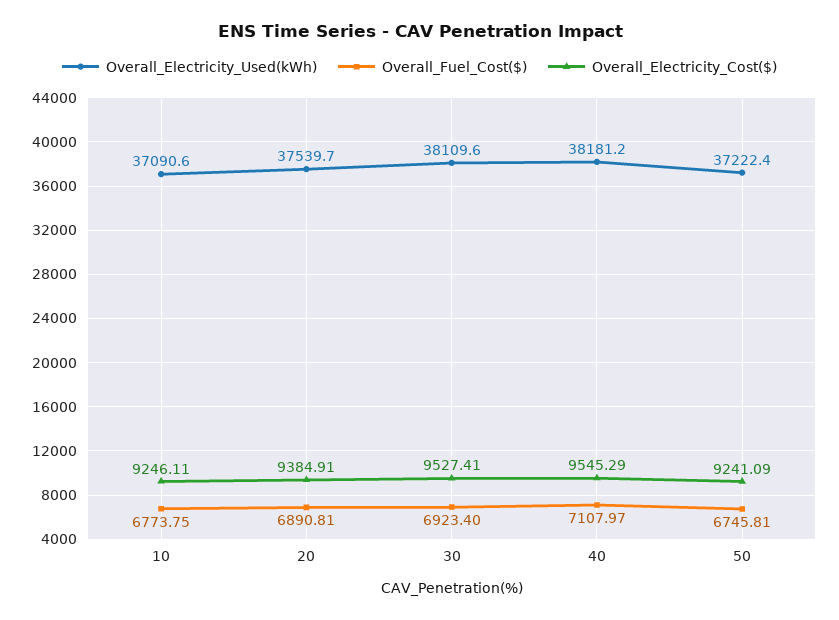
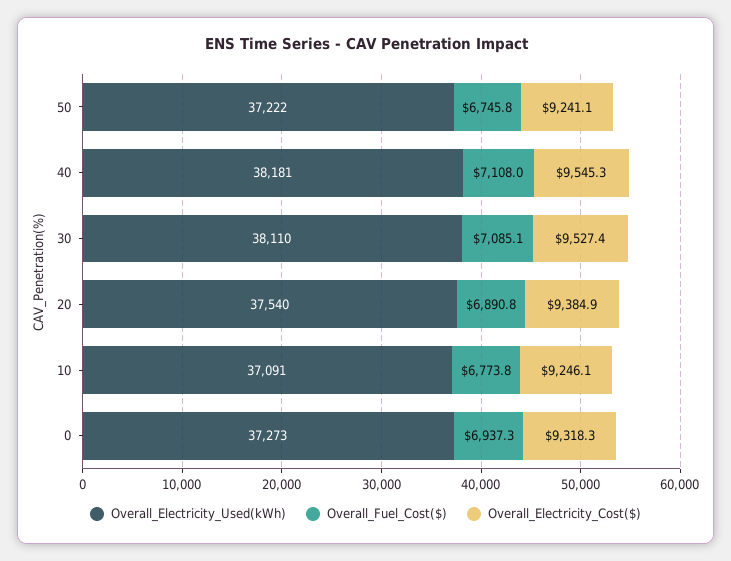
  {
    "Overall_Electricity_Used(kWh)": {
      "10": 37090.6,
      "20": 37539.7,
      "30": 38109.6,
      "40": 38181.2,
-     "50": 37222.4
+     "50": 37222.4,
+     "0": 37273
    },
    "Overall_Fuel_Cost($)": {
      "10": 6773.75,
      "20": 6890.81,
-     "30": 6923.4,
+     "30": 7085.1,
      "40": 7107.97,
-     "50": 6745.81
+     "50": 6745.81,
+     "0": 6937.3
    },
    "Overall_Electricity_Cost($)": {
      "10": 9246.11,
      "20": 9384.91,
      "30": 9527.41,
      "40": 9545.29,
-     "50": 9241.09
+     "50": 9241.09,
+     "0": 9318.3
    }
  }

